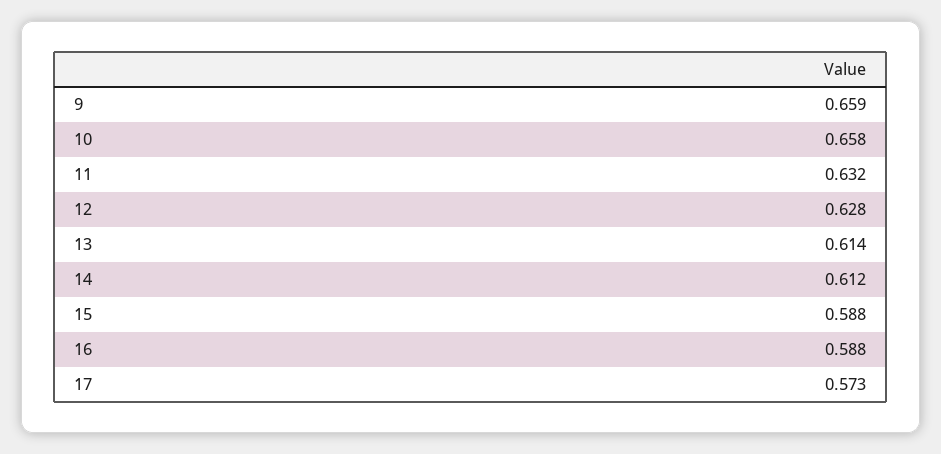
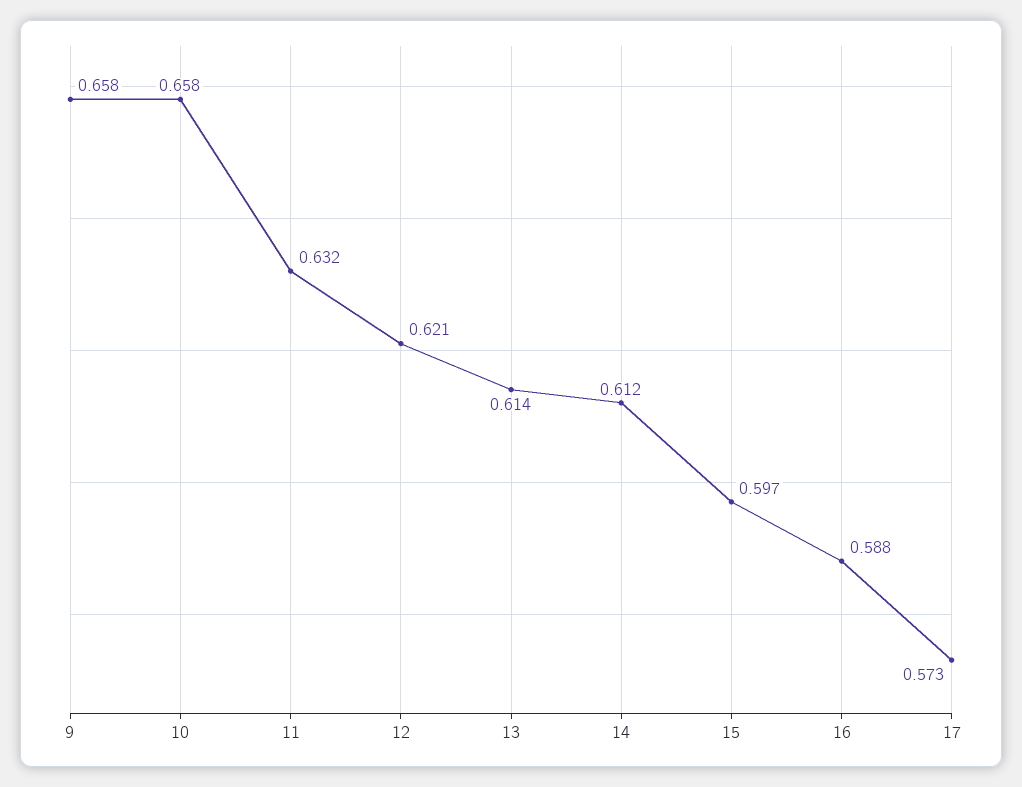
  {
-   "9": 0.659,
+   "9": 0.658,
    "10": 0.658,
    "11": 0.632,
-   "12": 0.628,
+   "12": 0.621,
    "13": 0.614,
    "14": 0.612,
-   "15": 0.588,
+   "15": 0.597,
    "16": 0.588,
    "17": 0.573
  }

